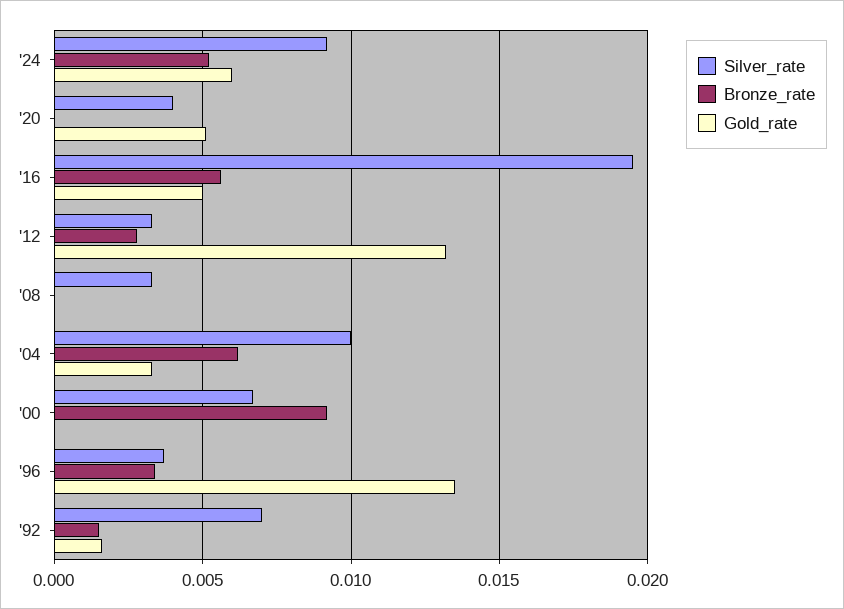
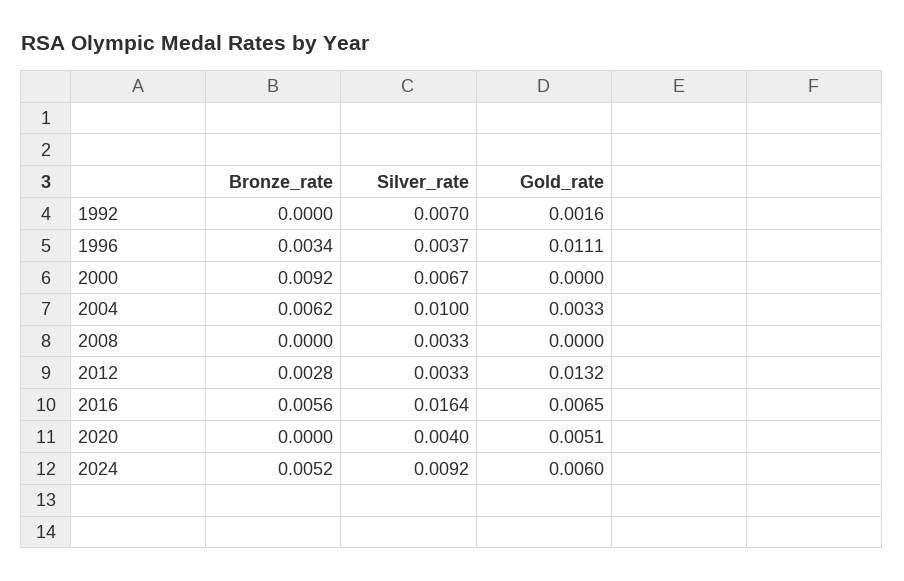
  {
    "Silver_rate": {
      "'24": 0.0092,
      "'20": 0.004,
-     "'16": 0.0195,
+     "'16": 0.0164,
      "'12": 0.0033,
      "'08": 0.0033,
      "'04": 0.01,
      "'00": 0.0067,
      "'96": 0.0037,
      "'92": 0.007
    },
    "Bronze_rate": {
      "'24": 0.0052,
      "'20": 0,
      "'16": 0.0056,
      "'12": 0.0028,
      "'08": 0,
      "'04": 0.0062,
      "'00": 0.0092,
      "'96": 0.0034,
-     "'92": 0.0015
+     "'92": 0
    },
    "Gold_rate": {
      "'24": 0.006,
      "'20": 0.0051,
-     "'16": 0.005,
+     "'16": 0.0065,
      "'12": 0.0132,
      "'08": 0,
      "'04": 0.0033,
      "'00": 0,
-     "'96": 0.0135,
+     "'96": 0.0111,
      "'92": 0.0016
    }
  }

